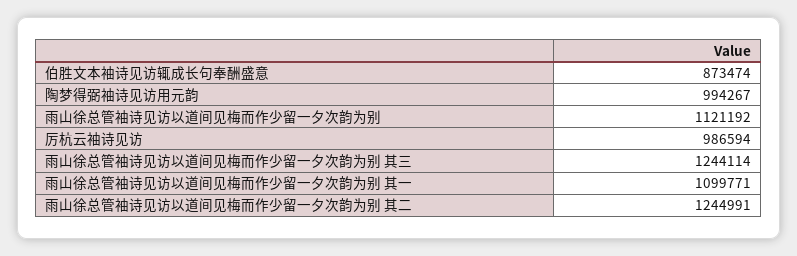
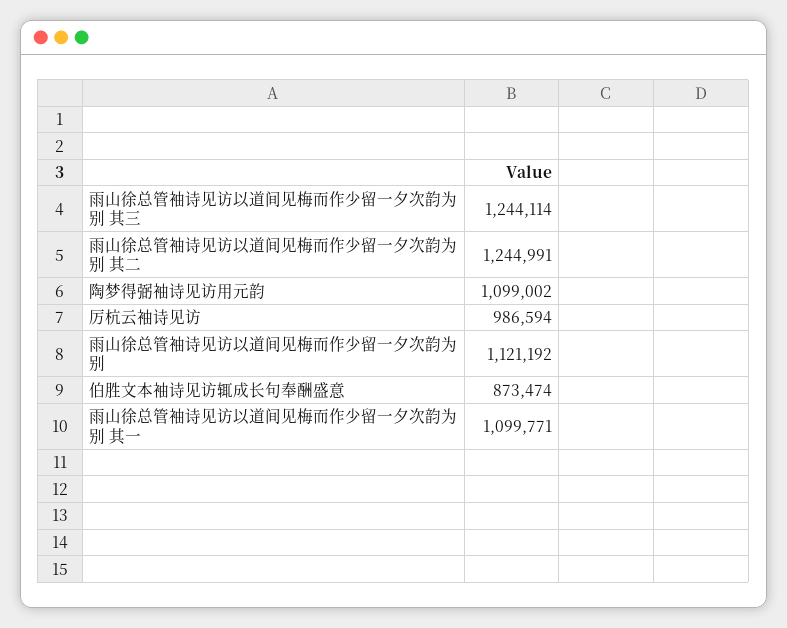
  {
    "伯胜文本袖诗见访辄成长句奉酬盛意": 873474,
-   "陶梦得弼袖诗见访用元韵": 994267,
+   "陶梦得弼袖诗见访用元韵": 1099002,
    "雨山徐总管袖诗见访以道间见梅而作少留一夕次韵为别": 1121192,
    "厉杭云袖诗见访": 986594,
    "雨山徐总管袖诗见访以道间见梅而作少留一夕次韵为别 其三": 1244114,
    "雨山徐总管袖诗见访以道间见梅而作少留一夕次韵为别 其一": 1099771,
    "雨山徐总管袖诗见访以道间见梅而作少留一夕次韵为别 其二": 1244991
  }

